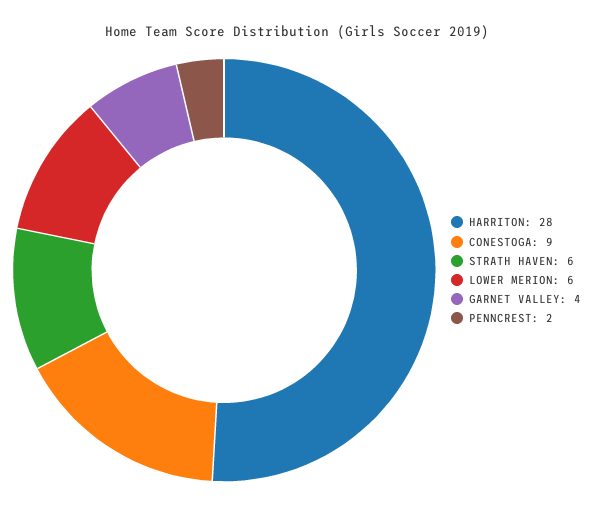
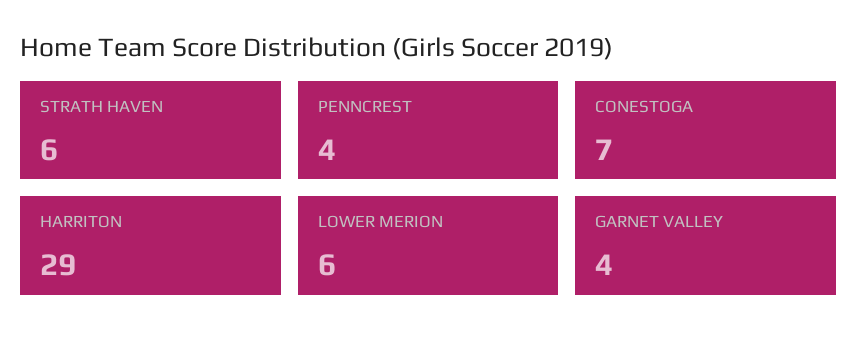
  {
-   "HARRITON": 28,
+   "HARRITON": 29,
-   "CONESTOGA": 9,
+   "CONESTOGA": 7,
    "STRATH HAVEN": 6,
    "LOWER MERION": 6,
    "GARNET VALLEY": 4,
-   "PENNCREST": 2
+   "PENNCREST": 4
  }

